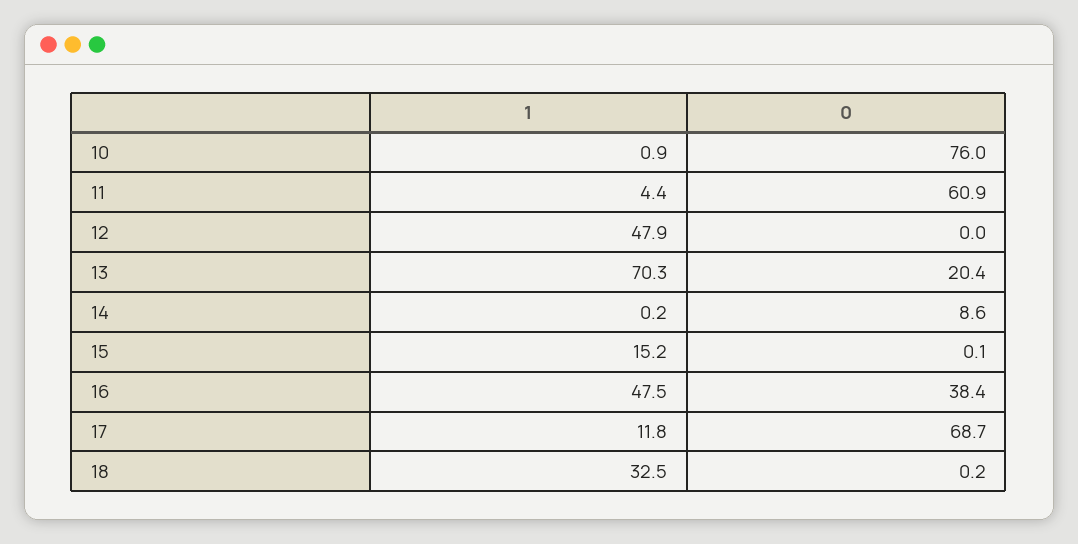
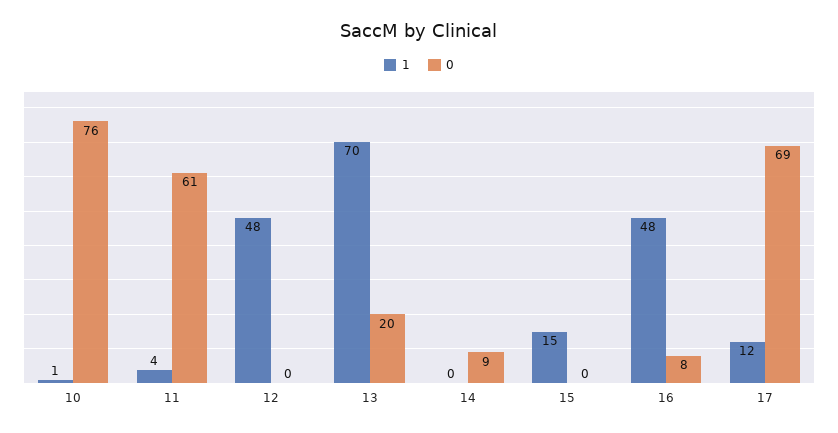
  {
    "1": {
      "10": 0.9,
      "11": 4.4,
      "12": 47.9,
      "13": 70.3,
      "14": 0.2,
      "15": 15.2,
      "16": 47.5,
-     "17": 11.8,
+     "17": 11.8
-     "18": 32.5
    },
    "0": {
      "10": 76,
      "11": 60.9,
      "12": 0,
      "13": 20.4,
      "14": 8.6,
      "15": 0.1,
-     "16": 38.4,
+     "16": 8,
-     "17": 68.7,
+     "17": 68.7
-     "18": 0.2
    }
  }

